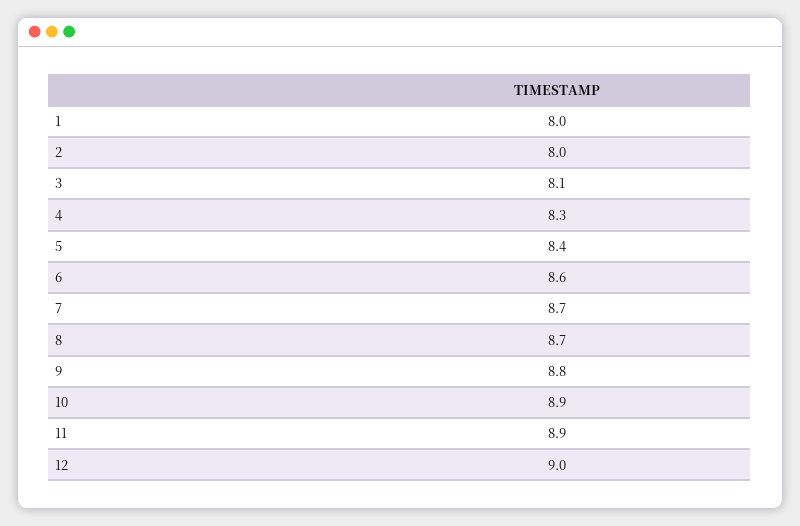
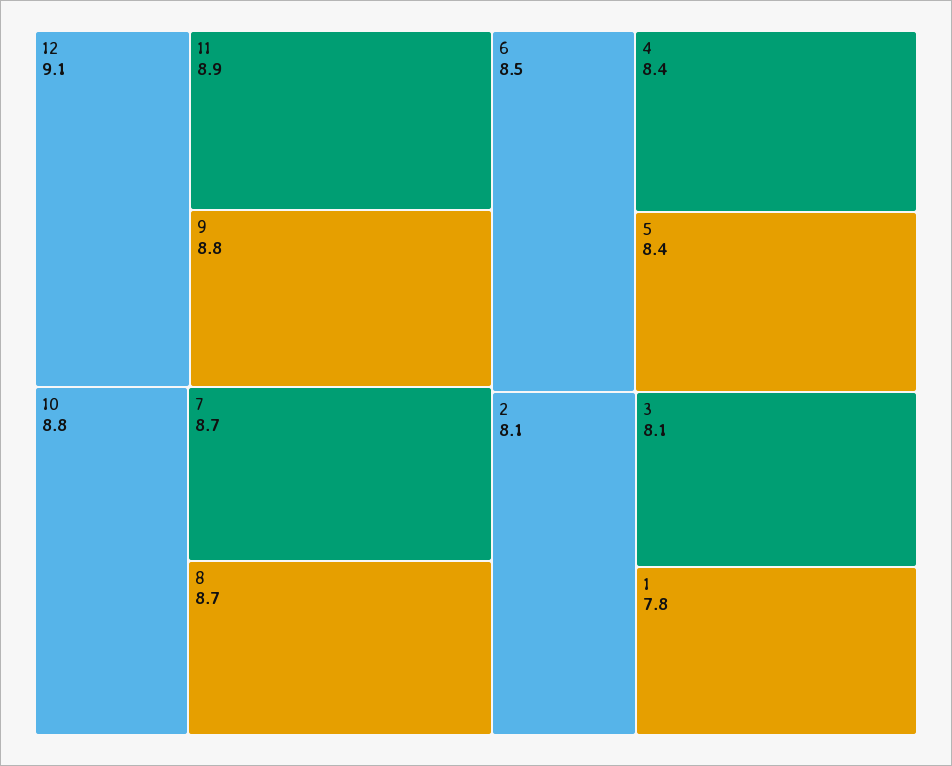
  {
-   "1": 8,
+   "1": 7.8,
-   "2": 8,
+   "2": 8.1,
    "3": 8.1,
-   "4": 8.3,
+   "4": 8.4,
    "5": 8.4,
-   "6": 8.6,
+   "6": 8.5,
    "7": 8.7,
    "8": 8.7,
    "9": 8.8,
-   "10": 8.9,
+   "10": 8.8,
    "11": 8.9,
-   "12": 9
+   "12": 9.1
  }

